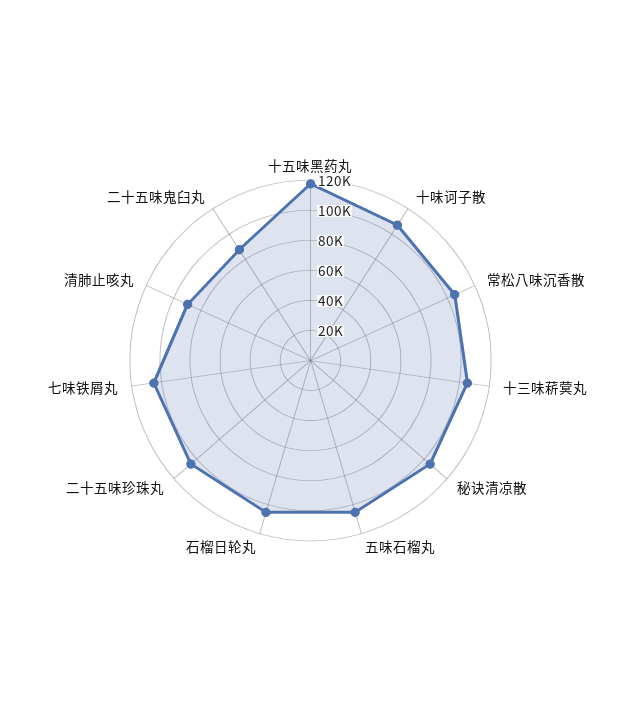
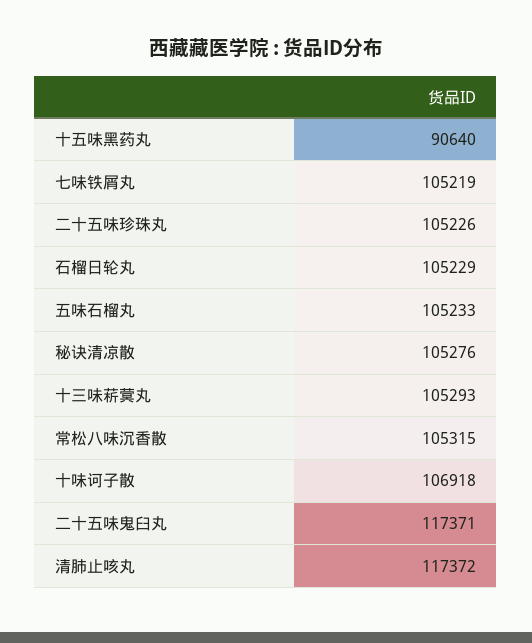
  {
-   "十五味黑药丸": 120000,
+   "十五味黑药丸": 90640,
    "十味诃子散": 106918,
    "常松八味沉香散": 105315,
    "十三味菥蓂丸": 105293,
    "秘诀清凉散": 105276,
    "五味石榴丸": 105233,
    "石榴日轮丸": 105229,
    "二十五味珍珠丸": 105226,
    "七味铁屑丸": 105219,
-   "清肺止咳丸": 90000,
+   "清肺止咳丸": 117372,
-   "二十五味鬼臼丸": 90000
+   "二十五味鬼臼丸": 117371
  }

